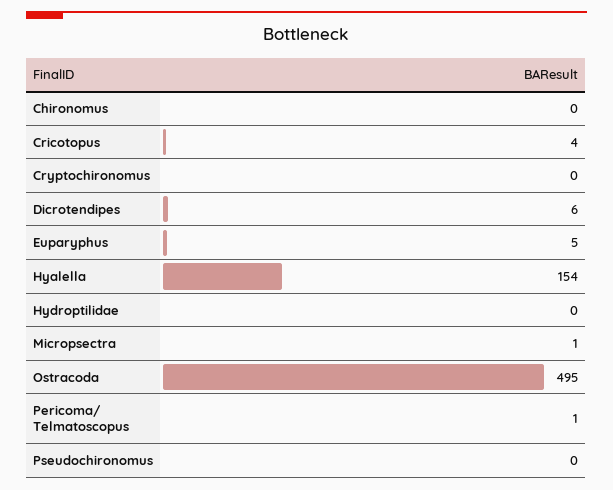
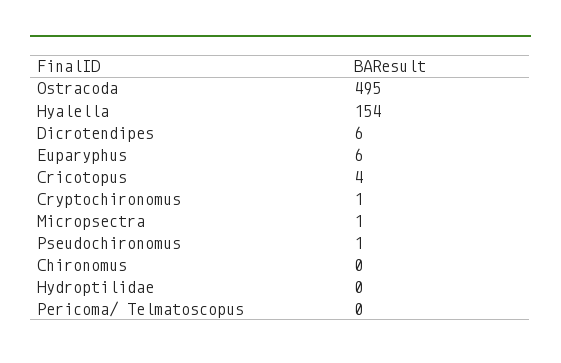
  {
    "Chironomus": 0,
    "Cricotopus": 4,
-   "Cryptochironomus": 0,
+   "Cryptochironomus": 1,
    "Dicrotendipes": 6,
-   "Euparyphus": 5,
+   "Euparyphus": 6,
    "Hyalella": 154,
    "Hydroptilidae": 0,
    "Micropsectra": 1,
    "Ostracoda": 495,
-   "Pericoma/ Telmatoscopus": 1,
+   "Pericoma/ Telmatoscopus": 0,
-   "Pseudochironomus": 0
+   "Pseudochironomus": 1
  }

